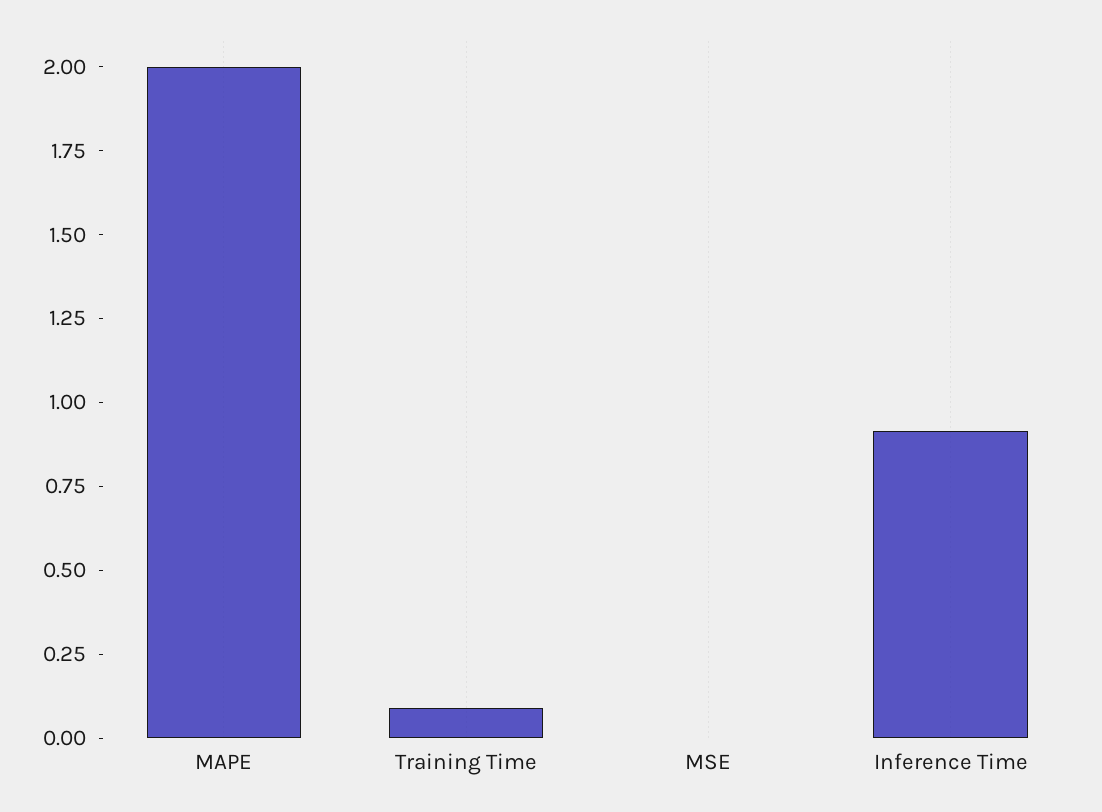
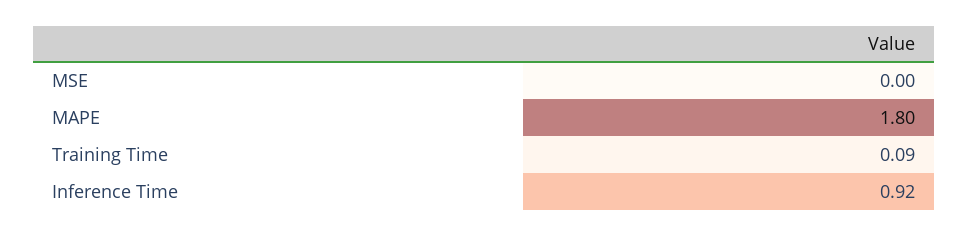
  {
-   "MAPE": 2,
+   "MAPE": 1.8,
    "Training Time": 0.09,
    "MSE": 0,
    "Inference Time": 0.92
  }

